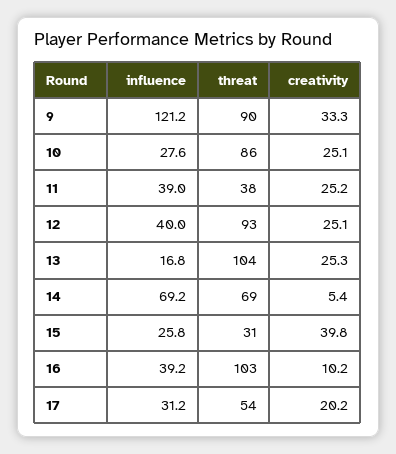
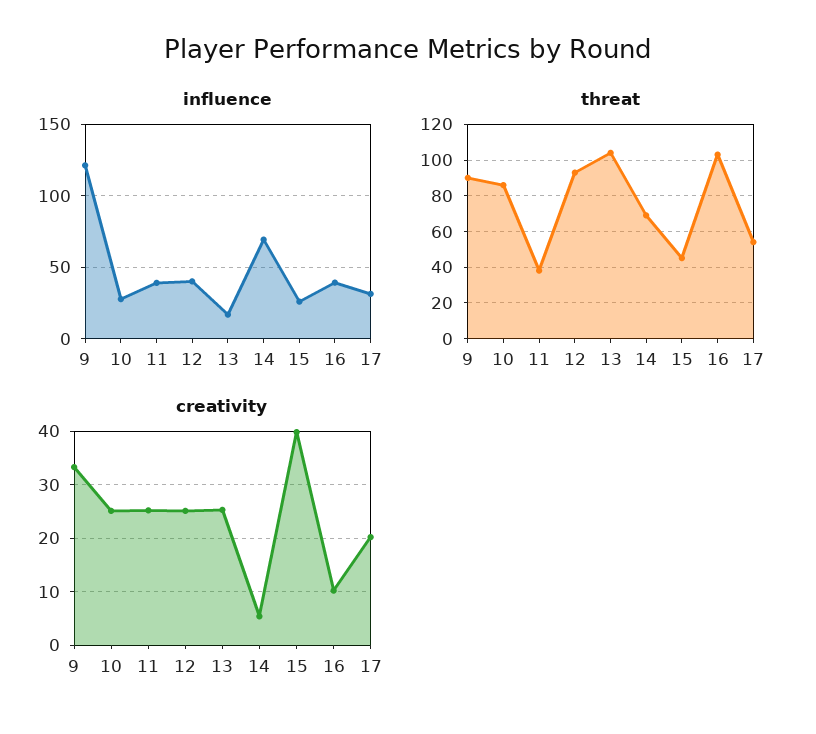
  {
    "influence": {
      "9": 121.2,
      "10": 27.6,
      "11": 39,
      "12": 40,
      "13": 16.8,
      "14": 69.2,
      "15": 25.8,
      "16": 39.2,
      "17": 31.2
    },
    "threat": {
      "9": 90,
      "10": 86,
      "11": 38,
      "12": 93,
      "13": 104,
      "14": 69,
-     "15": 31,
+     "15": 45,
      "16": 103,
      "17": 54
    },
    "creativity": {
      "9": 33.3,
      "10": 25.1,
      "11": 25.2,
      "12": 25.1,
      "13": 25.3,
      "14": 5.4,
      "15": 39.8,
      "16": 10.2,
      "17": 20.2
    }
  }

